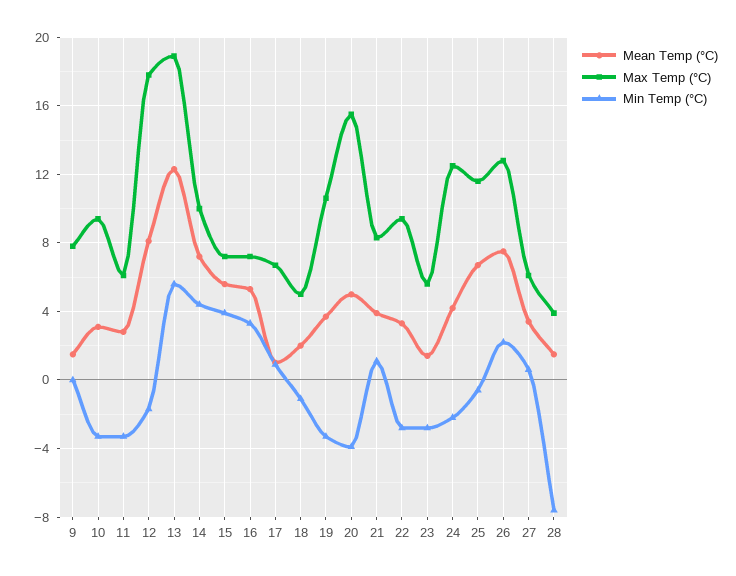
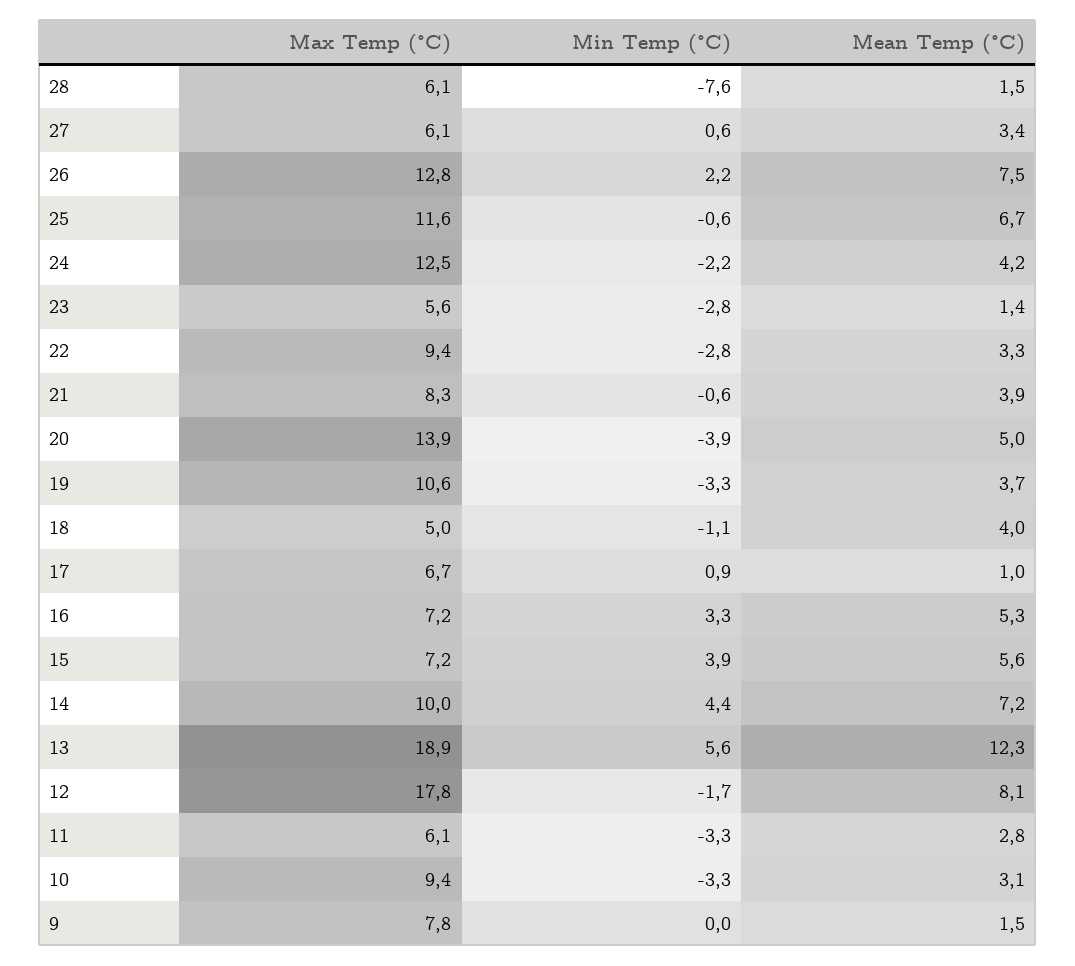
  {
    "Mean Temp (°C)": {
      "9": 1.5,
      "10": 3.1,
      "11": 2.8,
      "12": 8.1,
      "13": 12.3,
      "14": 7.2,
      "15": 5.6,
      "16": 5.3,
      "17": 1,
-     "18": 2,
+     "18": 4,
      "19": 3.7,
      "20": 5,
      "21": 3.9,
      "22": 3.3,
      "23": 1.4,
      "24": 4.2,
      "25": 6.7,
      "26": 7.5,
      "27": 3.4,
      "28": 1.5
    },
    "Max Temp (°C)": {
      "9": 7.8,
      "10": 9.4,
      "11": 6.1,
      "12": 17.8,
      "13": 18.9,
      "14": 10,
      "15": 7.2,
      "16": 7.2,
      "17": 6.7,
      "18": 5,
      "19": 10.6,
-     "20": 15.5,
+     "20": 13.9,
      "21": 8.3,
      "22": 9.4,
      "23": 5.6,
      "24": 12.5,
      "25": 11.6,
      "26": 12.8,
      "27": 6.1,
-     "28": 4
+     "28": 6.1
    },
    "Min Temp (°C)": {
      "9": 0,
      "10": -3.3,
      "11": -3.3,
      "12": -1.7,
      "13": 5.6,
      "14": 4.4,
      "15": 3.9,
      "16": 3.3,
      "17": 0.9,
      "18": -1.1,
      "19": -3.3,
      "20": -3.9,
-     "21": 1,
+     "21": -0.6,
      "22": -2.8,
      "23": -2.8,
      "24": -2.2,
      "25": -0.6,
      "26": 2.2,
      "27": 0.6,
      "28": -7.6
    }
  }

